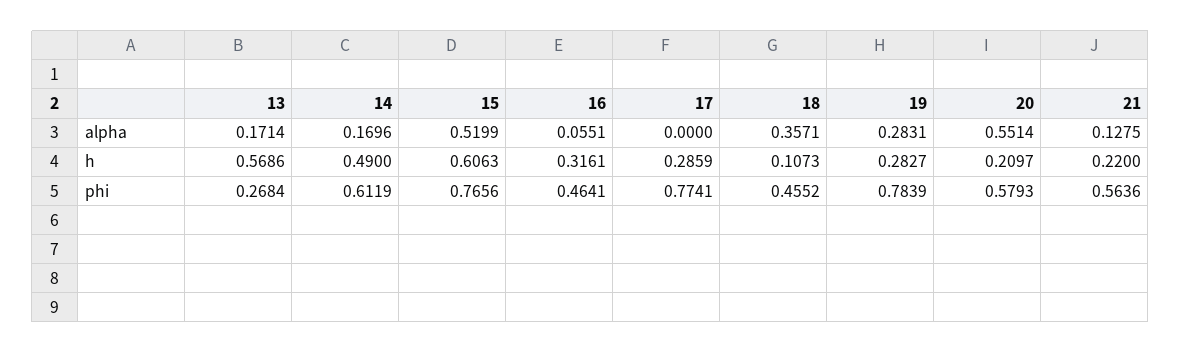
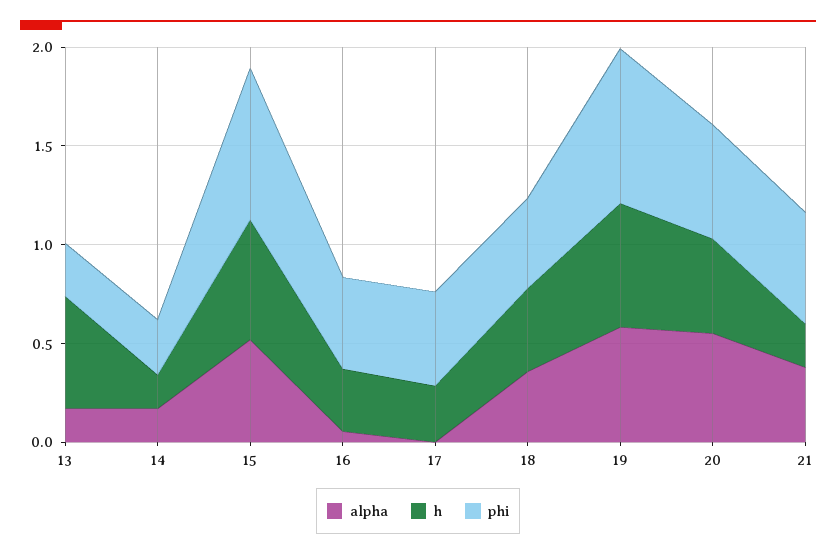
  {
    "alpha": {
      "13": 0.1714,
      "14": 0.1696,
      "15": 0.5199,
      "16": 0.0551,
      "17": 0,
      "18": 0.3571,
-     "19": 0.2831,
+     "19": 0.6,
      "20": 0.5514,
-     "21": 0.1275
+     "21": 0.4
    },
    "h": {
      "13": 0.5686,
-     "14": 0.49,
+     "14": 0.2,
      "15": 0.6063,
      "16": 0.3161,
      "17": 0.2859,
-     "18": 0.1073,
+     "18": 0.4,
-     "19": 0.2827,
+     "19": 0.6,
-     "20": 0.2097,
+     "20": 0.5,
      "21": 0.22
    },
    "phi": {
      "13": 0.2684,
-     "14": 0.6119,
+     "14": 0.3,
      "15": 0.7656,
      "16": 0.4641,
-     "17": 0.7741,
+     "17": 0.5,
      "18": 0.4552,
      "19": 0.7839,
      "20": 0.5793,
      "21": 0.5636
    }
  }

